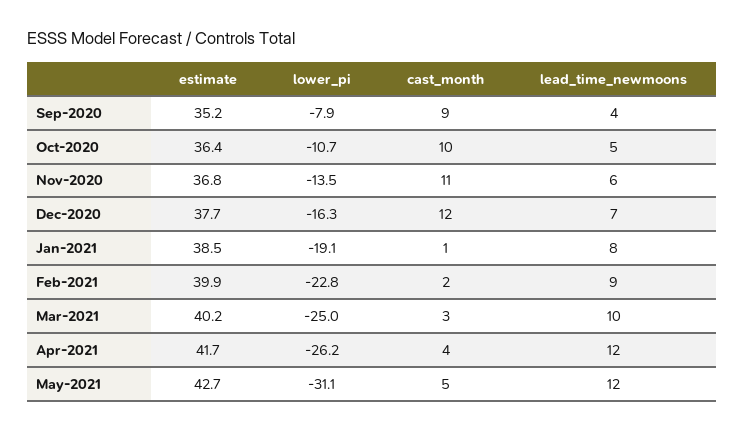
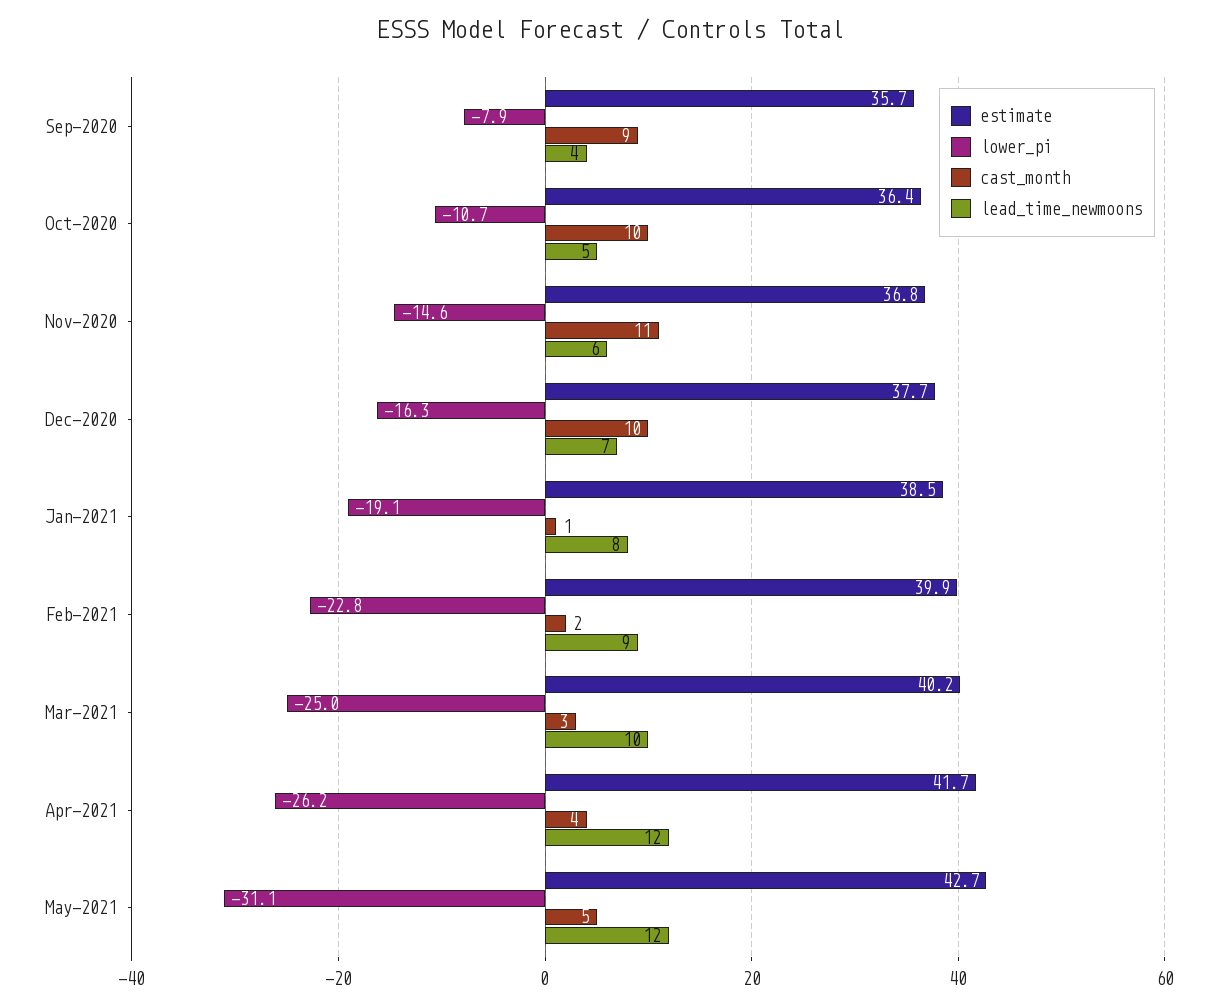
  {
    "estimate": {
-     "Sep-2020": 35.2,
+     "Sep-2020": 35.7,
      "Oct-2020": 36.4,
      "Nov-2020": 36.8,
      "Dec-2020": 37.7,
      "Jan-2021": 38.5,
      "Feb-2021": 39.9,
      "Mar-2021": 40.2,
      "Apr-2021": 41.7,
      "May-2021": 42.7
    },
    "lower_pi": {
      "Sep-2020": -7.9,
      "Oct-2020": -10.7,
-     "Nov-2020": -13.5,
+     "Nov-2020": -14.6,
      "Dec-2020": -16.3,
      "Jan-2021": -19.1,
      "Feb-2021": -22.8,
      "Mar-2021": -25,
      "Apr-2021": -26.2,
      "May-2021": -31.1
    },
    "cast_month": {
      "Sep-2020": 9,
      "Oct-2020": 10,
      "Nov-2020": 11,
-     "Dec-2020": 12,
+     "Dec-2020": 10,
      "Jan-2021": 1,
      "Feb-2021": 2,
      "Mar-2021": 3,
      "Apr-2021": 4,
      "May-2021": 5
    },
    "lead_time_newmoons": {
      "Sep-2020": 4,
      "Oct-2020": 5,
      "Nov-2020": 6,
      "Dec-2020": 7,
      "Jan-2021": 8,
      "Feb-2021": 9,
      "Mar-2021": 10,
      "Apr-2021": 12,
      "May-2021": 12
    }
  }

